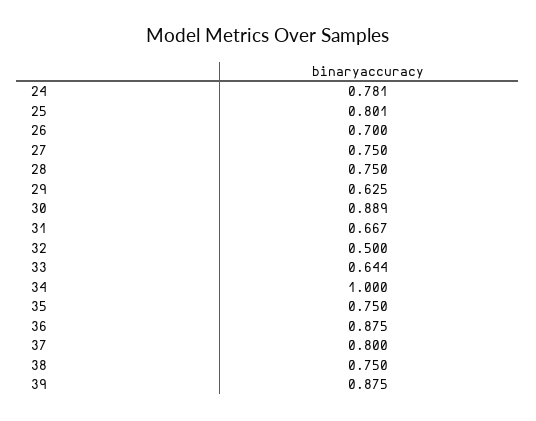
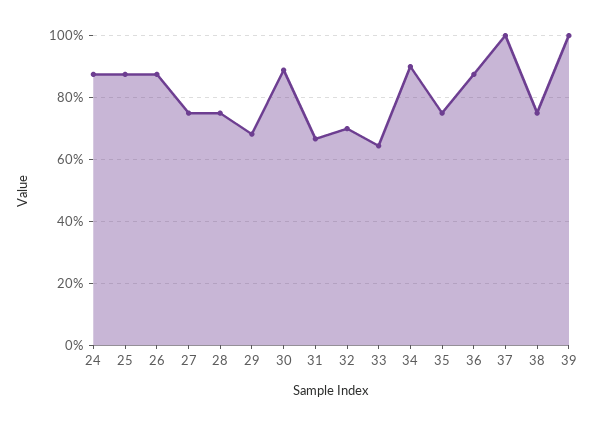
  {
-   "24": 0.781,
+   "24": 0.88,
-   "25": 0.801,
+   "25": 0.88,
-   "26": 0.7,
+   "26": 0.88,
    "27": 0.75,
    "28": 0.75,
-   "29": 0.625,
+   "29": 0.68,
    "30": 0.889,
    "31": 0.667,
-   "32": 0.5,
+   "32": 0.7,
    "33": 0.644,
-   "34": 1,
+   "34": 0.9,
    "35": 0.75,
    "36": 0.875,
-   "37": 0.8,
+   "37": 1,
    "38": 0.75,
-   "39": 0.875
+   "39": 1
  }

